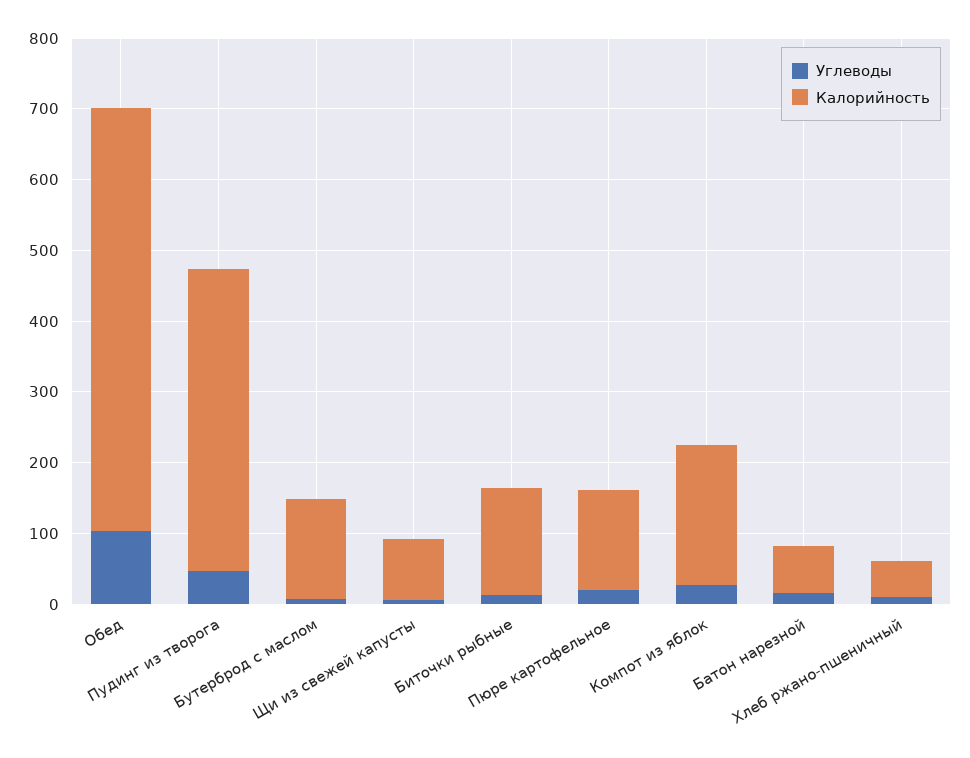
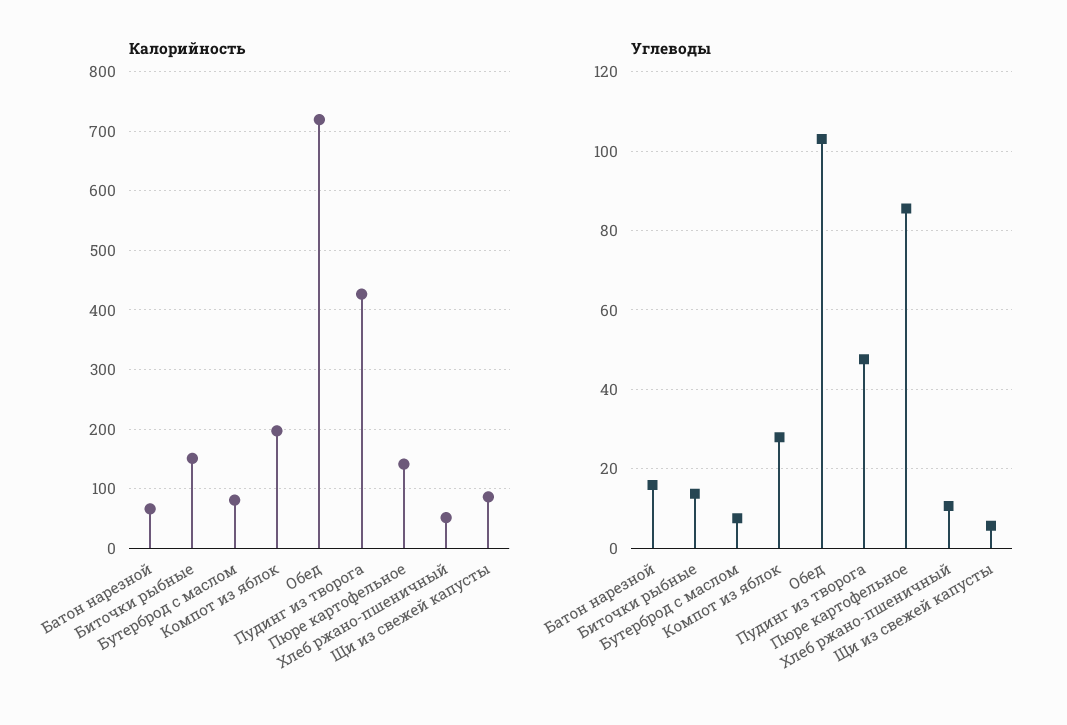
  {
    "Углеводы": {
      "Обед": 104,
      "Пудинг из творога": 48,
      "Бутерброд с маслом": 8,
      "Щи из свежей капусты": 6,
      "Биточки рыбные": 14,
-     "Пюре картофельное": 20,
+     "Пюре картофельное": 86,
      "Компот из яблок": 28,
      "Батон нарезной": 16,
      "Хлеб ржано-пшеничный": 10
    },
    "Калорийность": {
-     "Обед": 600,
+     "Обед": 720,
      "Пудинг из творога": 420,
-     "Бутерброд с маслом": 140,
+     "Бутерброд с маслом": 80,
      "Щи из свежей капусты": 80,
      "Биточки рыбные": 160,
      "Пюре картофельное": 140,
      "Компот из яблок": 200,
      "Батон нарезной": 60,
      "Хлеб ржано-пшеничный": 60
    }
  }

